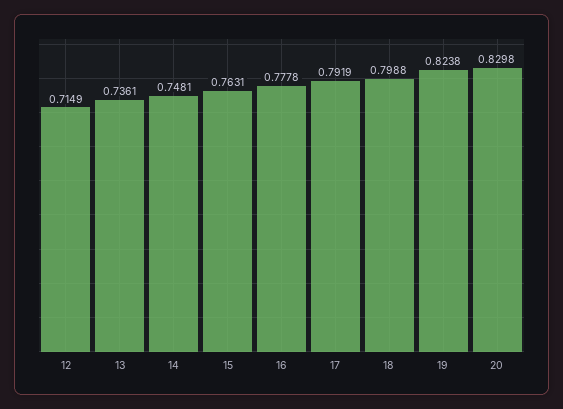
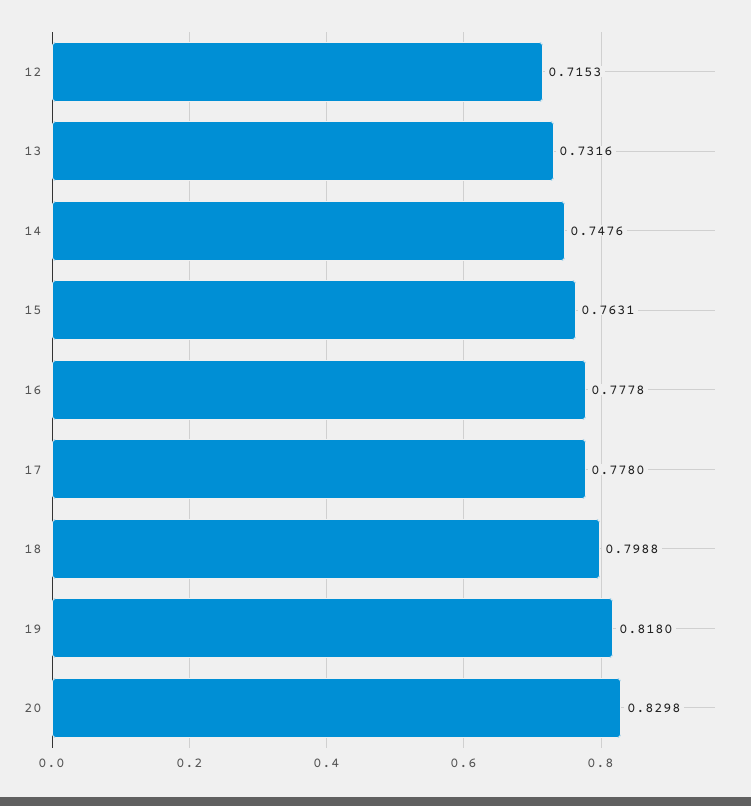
  {
-   "12": 0.7149,
+   "12": 0.7153,
-   "13": 0.7361,
+   "13": 0.7316,
-   "14": 0.7481,
+   "14": 0.7476,
    "15": 0.7631,
    "16": 0.7778,
-   "17": 0.7919,
+   "17": 0.778,
    "18": 0.7988,
-   "19": 0.8238,
+   "19": 0.818,
    "20": 0.8298
  }

